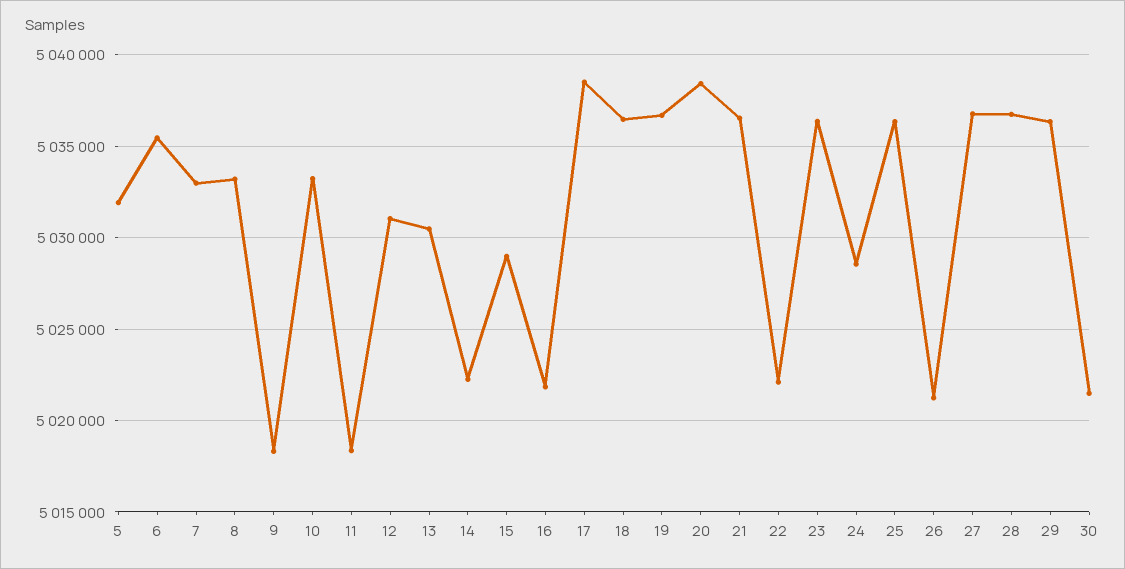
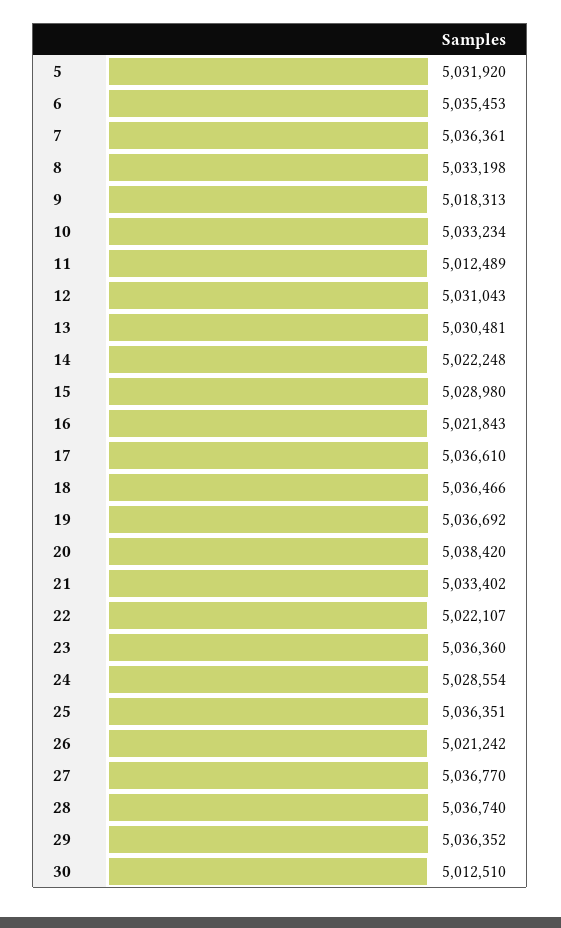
  {
    "5": 5031920,
    "6": 5035453,
-   "7": 5033000,
+   "7": 5036361,
    "8": 5033198,
    "9": 5018313,
    "10": 5033234,
-   "11": 5018500,
+   "11": 5012489,
    "12": 5031043,
    "13": 5030481,
    "14": 5022248,
    "15": 5028980,
    "16": 5021843,
-   "17": 5038500,
+   "17": 5036610,
    "18": 5036466,
    "19": 5036692,
    "20": 5038420,
-   "21": 5036500,
+   "21": 5033402,
    "22": 5022107,
    "23": 5036360,
    "24": 5028554,
    "25": 5036351,
    "26": 5021242,
    "27": 5036770,
    "28": 5036740,
    "29": 5036352,
-   "30": 5021500
+   "30": 5012510
  }

